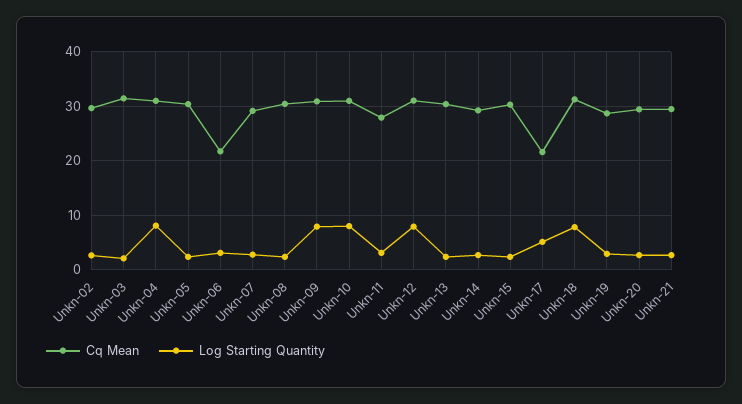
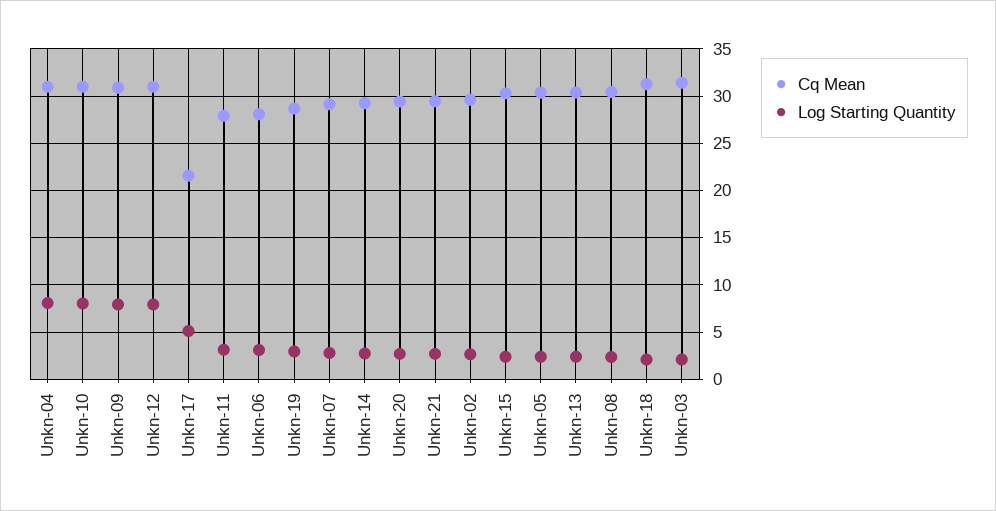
  {
    "Cq Mean": {
      "Unkn-02": 30,
      "Unkn-03": 31,
      "Unkn-04": 31,
      "Unkn-05": 30,
-     "Unkn-06": 22,
+     "Unkn-06": 28,
      "Unkn-07": 29,
      "Unkn-08": 30,
      "Unkn-09": 31,
      "Unkn-10": 31,
      "Unkn-11": 28,
      "Unkn-12": 31,
      "Unkn-13": 30,
      "Unkn-14": 29,
      "Unkn-15": 30,
      "Unkn-17": 22,
      "Unkn-18": 31,
      "Unkn-19": 29,
      "Unkn-20": 29,
      "Unkn-21": 29
    },
    "Log Starting Quantity": {
      "Unkn-02": 3,
      "Unkn-03": 2,
      "Unkn-04": 8,
      "Unkn-05": 2,
      "Unkn-06": 3,
      "Unkn-07": 3,
      "Unkn-08": 2,
      "Unkn-09": 8,
      "Unkn-10": 8,
      "Unkn-11": 3,
      "Unkn-12": 8,
      "Unkn-13": 2,
      "Unkn-14": 3,
      "Unkn-15": 2,
      "Unkn-17": 5,
-     "Unkn-18": 8,
+     "Unkn-18": 2,
      "Unkn-19": 3,
      "Unkn-20": 3,
      "Unkn-21": 3
    }
  }

